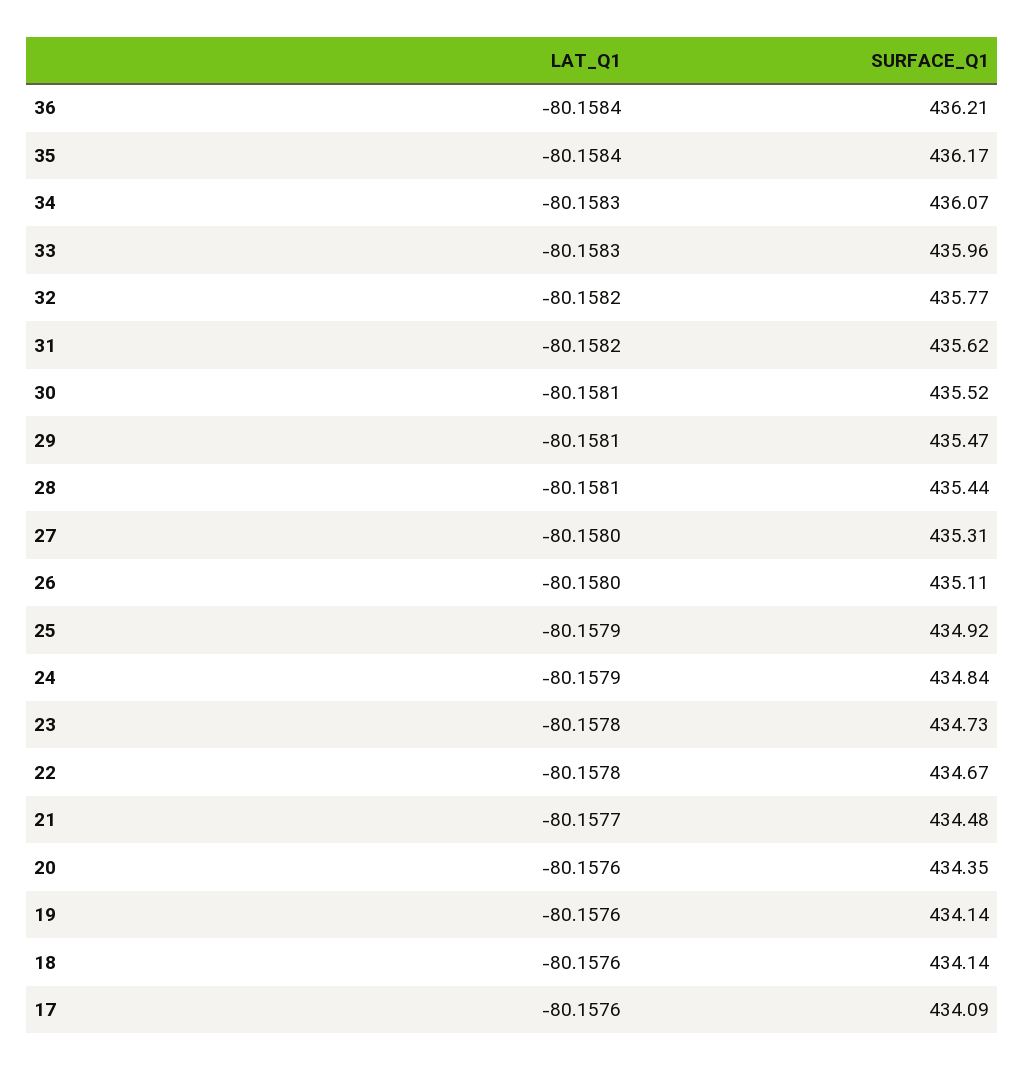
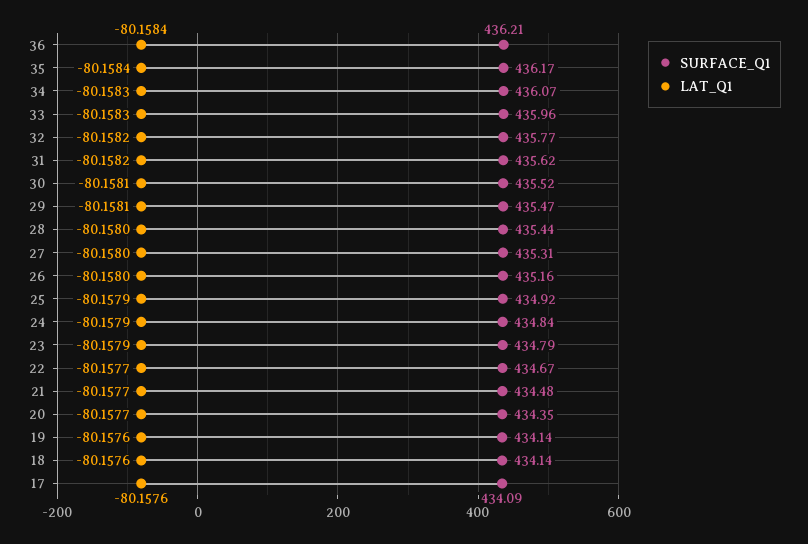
  {
    "LAT_Q1": {
      "36": -80.1584,
      "35": -80.1584,
      "34": -80.1583,
      "33": -80.1583,
      "32": -80.1582,
      "31": -80.1582,
      "30": -80.1581,
      "29": -80.1581,
-     "28": -80.1581,
+     "28": -80.158,
      "27": -80.158,
      "26": -80.158,
      "25": -80.1579,
      "24": -80.1579,
-     "23": -80.1578,
+     "23": -80.1579,
-     "22": -80.1578,
+     "22": -80.1577,
      "21": -80.1577,
-     "20": -80.1576,
+     "20": -80.1577,
      "19": -80.1576,
      "18": -80.1576,
      "17": -80.1576
    },
    "SURFACE_Q1": {
      "36": 436.21,
      "35": 436.17,
      "34": 436.07,
      "33": 435.96,
      "32": 435.77,
      "31": 435.62,
      "30": 435.52,
      "29": 435.47,
      "28": 435.44,
      "27": 435.31,
-     "26": 435.11,
+     "26": 435.16,
      "25": 434.92,
      "24": 434.84,
-     "23": 434.73,
+     "23": 434.79,
      "22": 434.67,
      "21": 434.48,
      "20": 434.35,
      "19": 434.14,
      "18": 434.14,
      "17": 434.09
    }
  }

